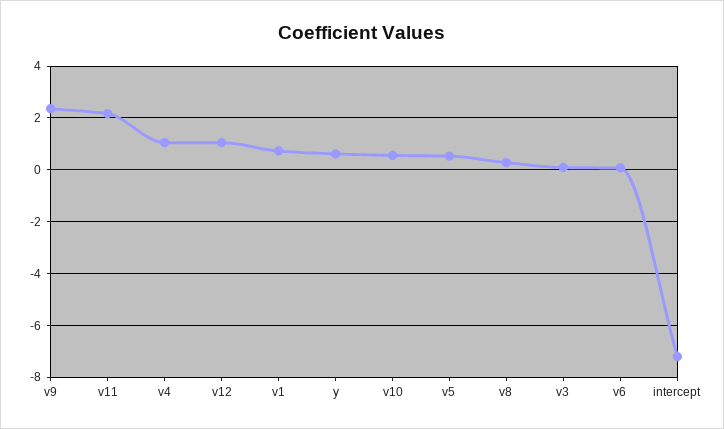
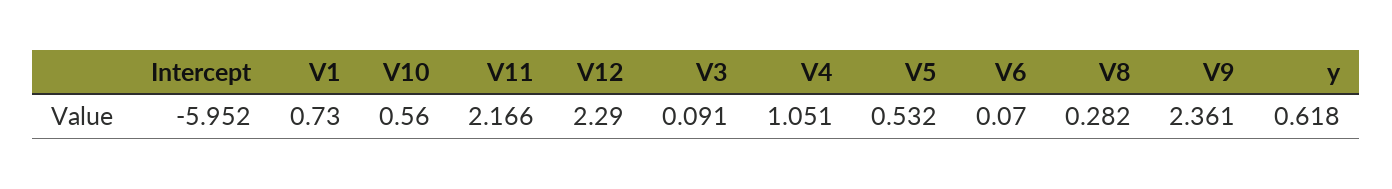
  {
    "v9": 2.361,
    "v11": 2.166,
    "v4": 1.051,
-   "v12": 1,
+   "v12": 2.29,
    "v1": 0.73,
    "y": 0.618,
    "v10": 0.56,
    "v5": 0.532,
    "v8": 0.282,
    "v3": 0.091,
    "v6": 0.07,
-   "intercept": -7.25
+   "intercept": -5.952
  }

